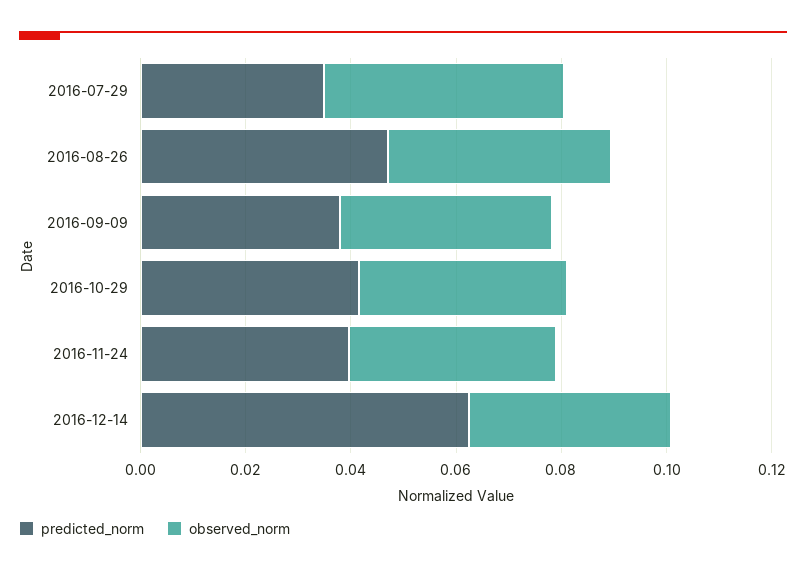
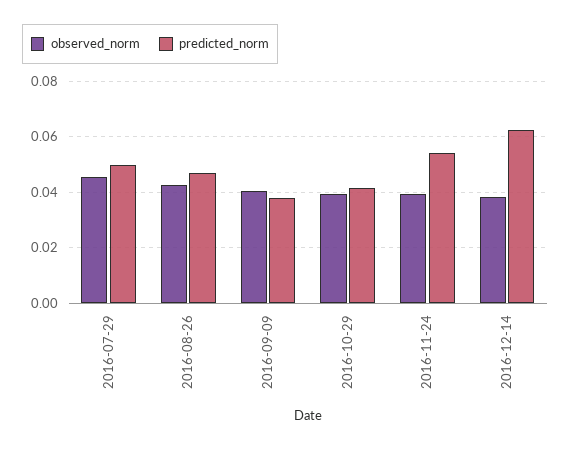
  {
    "predicted_norm": {
-     "2016-07-29": 0.035,
+     "2016-07-29": 0.05,
      "2016-08-26": 0.0475,
      "2016-09-09": 0.0375,
      "2016-10-29": 0.0425,
-     "2016-11-24": 0.04,
+     "2016-11-24": 0.055,
      "2016-12-14": 0.0625
    },
    "observed_norm": {
      "2016-07-29": 0.045,
      "2016-08-26": 0.0425,
      "2016-09-09": 0.04,
      "2016-10-29": 0.04,
      "2016-11-24": 0.04,
      "2016-12-14": 0.0375
    }
  }

